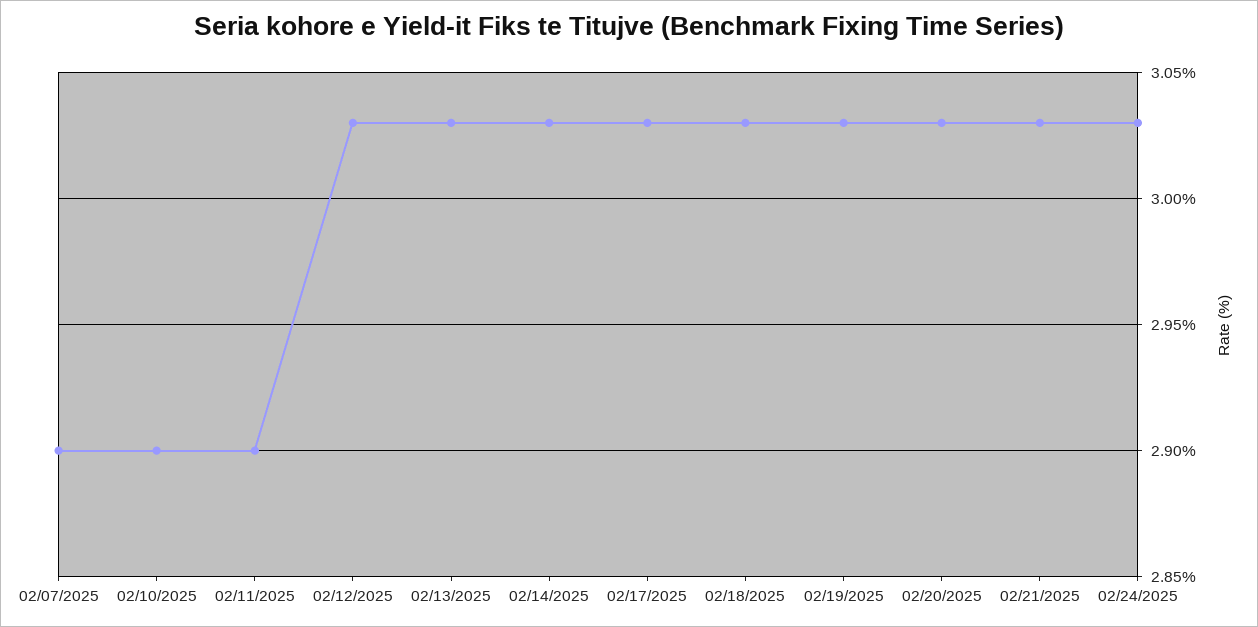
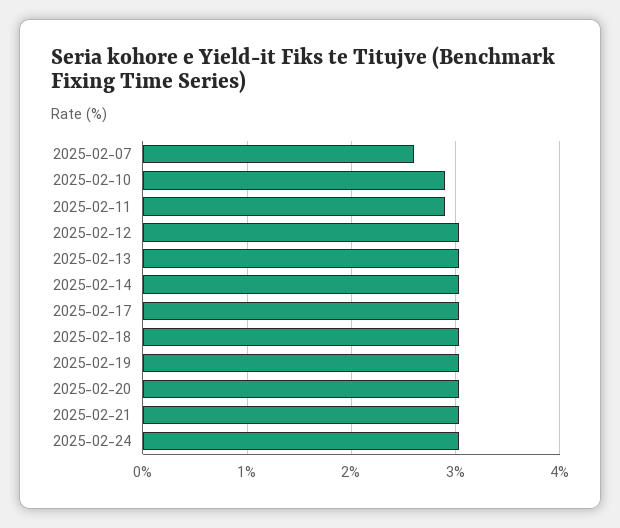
  {
-   "02/07/2025": 2.9,
+   "02/07/2025": 2.6,
    "02/10/2025": 2.9,
    "02/11/2025": 2.9,
    "02/12/2025": 3.03,
    "02/13/2025": 3.03,
    "02/14/2025": 3.03,
    "02/17/2025": 3.03,
    "02/18/2025": 3.03,
    "02/19/2025": 3.03,
    "02/20/2025": 3.03,
    "02/21/2025": 3.03,
    "02/24/2025": 3.03
  }

